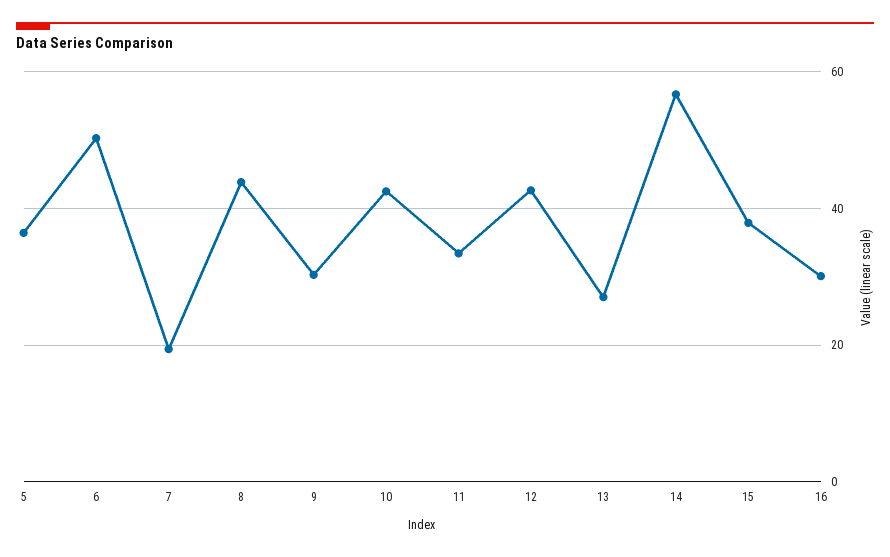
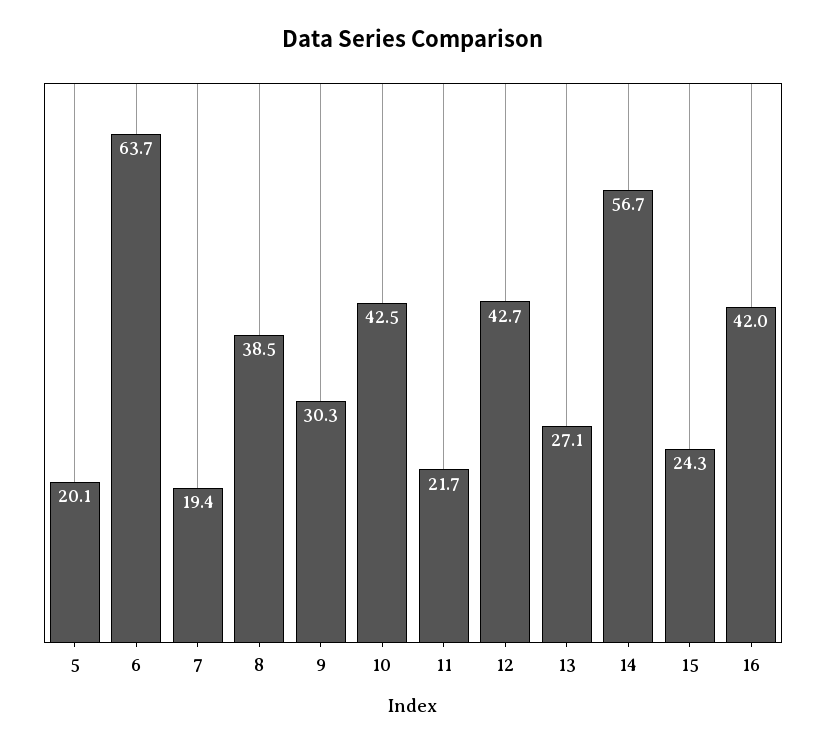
  {
-   "5": 36,
+   "5": 20.1,
-   "6": 50,
+   "6": 63.7,
    "7": 19.4,
-   "8": 44,
+   "8": 38.5,
    "9": 30.3,
    "10": 42.5,
-   "11": 34,
+   "11": 21.7,
    "12": 42.7,
    "13": 27.1,
    "14": 56.7,
-   "15": 38,
+   "15": 24.3,
-   "16": 30
+   "16": 42
  }

